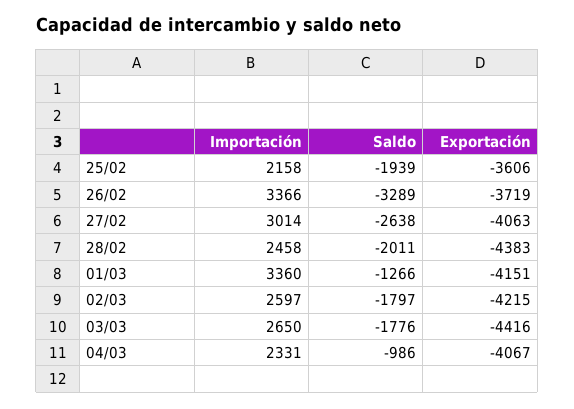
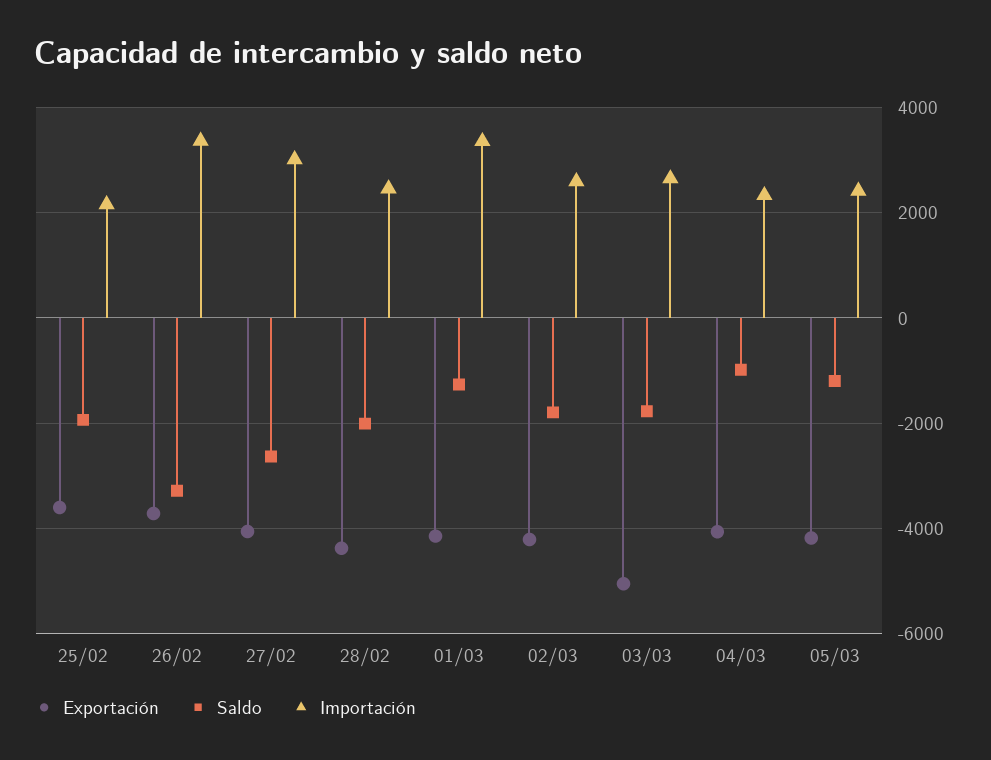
  {
    "Importación": {
      "25/02": 2158,
      "26/02": 3366,
      "27/02": 3014,
      "28/02": 2458,
      "01/03": 3360,
      "02/03": 2597,
      "03/03": 2650,
-     "04/03": 2331
+     "04/03": 2331,
+     "05/03": 2400
    },
    "Saldo": {
      "25/02": -1939,
      "26/02": -3289,
      "27/02": -2638,
      "28/02": -2011,
      "01/03": -1266,
      "02/03": -1797,
      "03/03": -1776,
-     "04/03": -986
+     "04/03": -986,
+     "05/03": -1200
    },
    "Exportación": {
      "25/02": -3606,
      "26/02": -3719,
      "27/02": -4063,
      "28/02": -4383,
      "01/03": -4151,
      "02/03": -4215,
-     "03/03": -4416,
+     "03/03": -5000,
-     "04/03": -4067
+     "04/03": -4067,
+     "05/03": -4200
    }
  }

